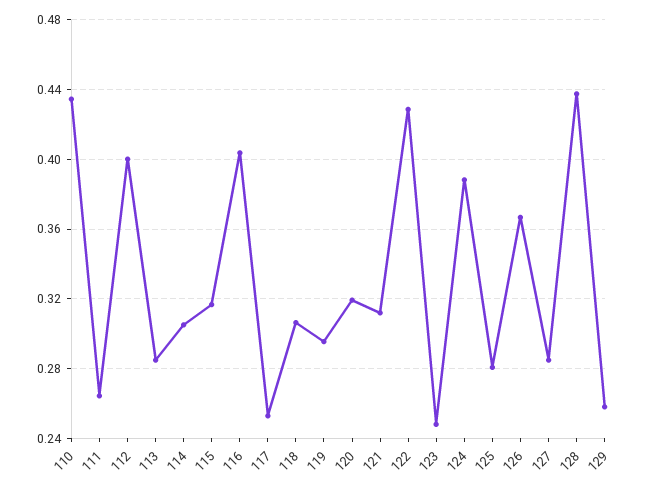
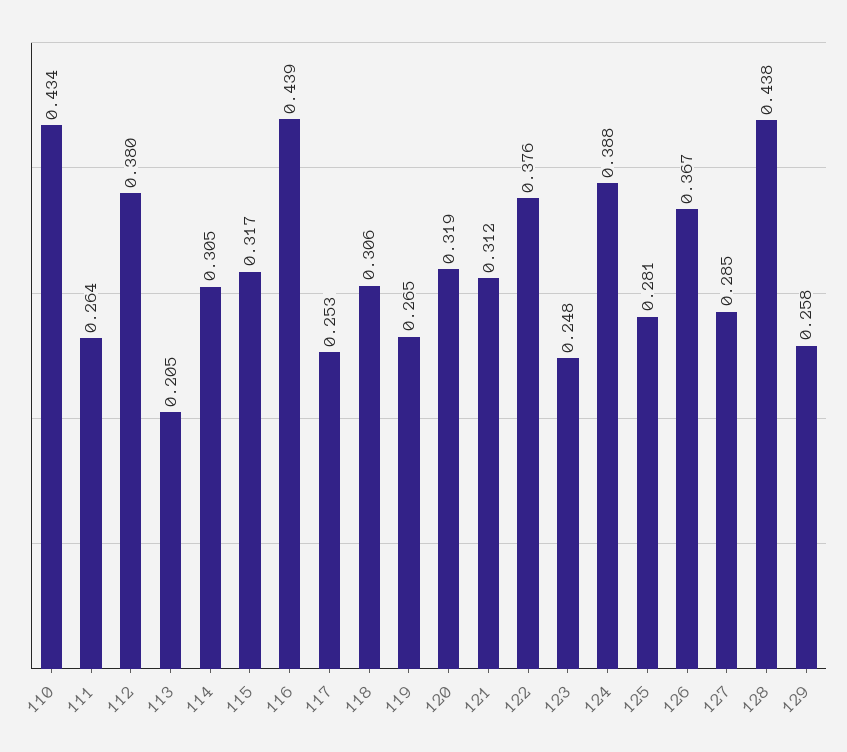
  {
    "110": 0.434,
    "111": 0.264,
-   "112": 0.4,
+   "112": 0.38,
-   "113": 0.285,
+   "113": 0.205,
    "114": 0.305,
    "115": 0.317,
-   "116": 0.405,
+   "116": 0.439,
    "117": 0.253,
    "118": 0.306,
-   "119": 0.295,
+   "119": 0.265,
    "120": 0.319,
    "121": 0.312,
-   "122": 0.43,
+   "122": 0.376,
    "123": 0.248,
    "124": 0.388,
    "125": 0.281,
    "126": 0.367,
    "127": 0.285,
    "128": 0.438,
    "129": 0.258
  }

